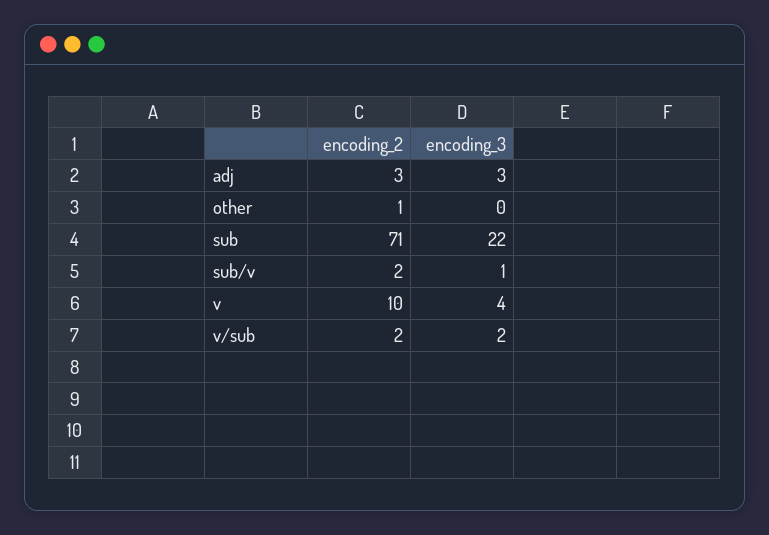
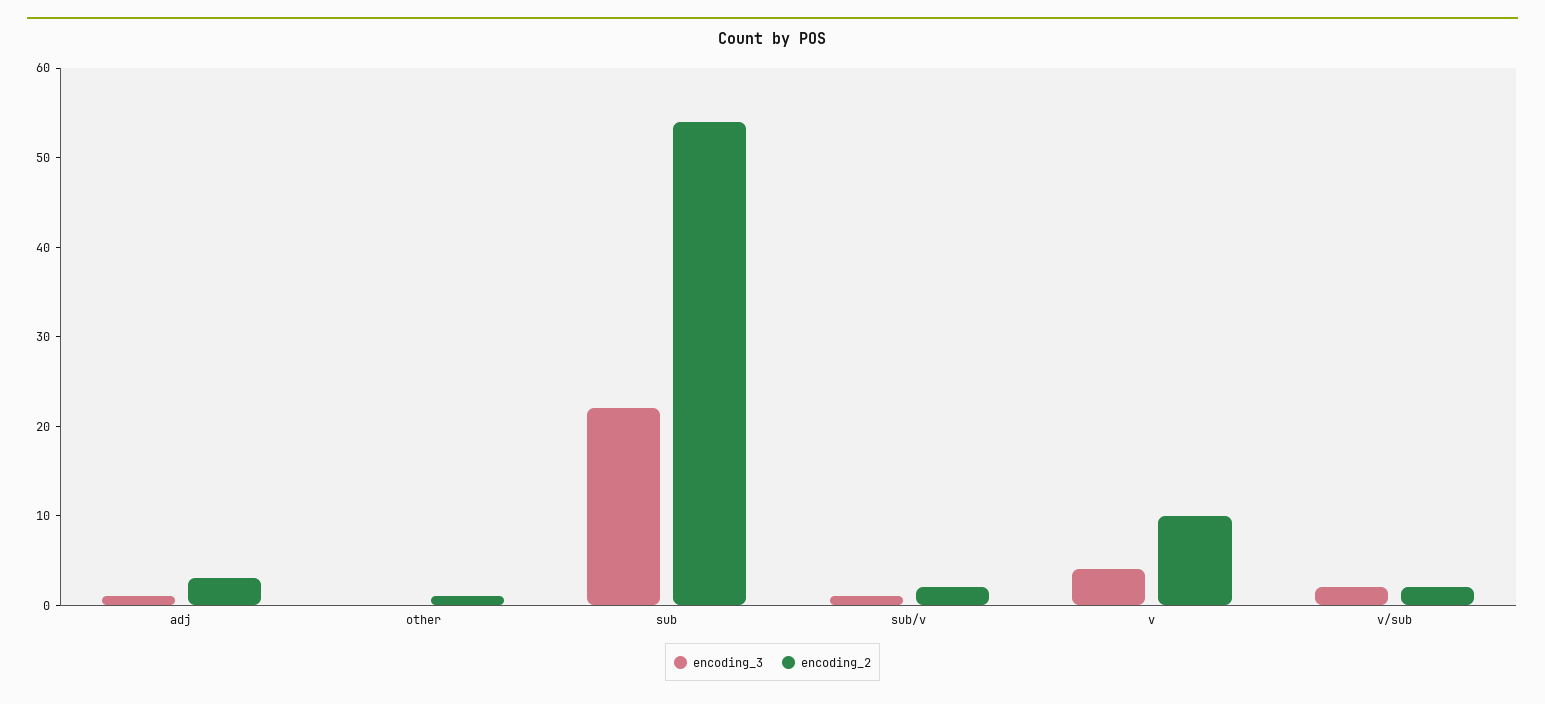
  {
    "encoding_2": {
      "adj": 3,
      "other": 1,
-     "sub": 71,
+     "sub": 54,
      "sub/v": 2,
      "v": 10,
      "v/sub": 2
    },
    "encoding_3": {
-     "adj": 3,
+     "adj": 1,
      "other": 0,
      "sub": 22,
      "sub/v": 1,
      "v": 4,
      "v/sub": 2
    }
  }

